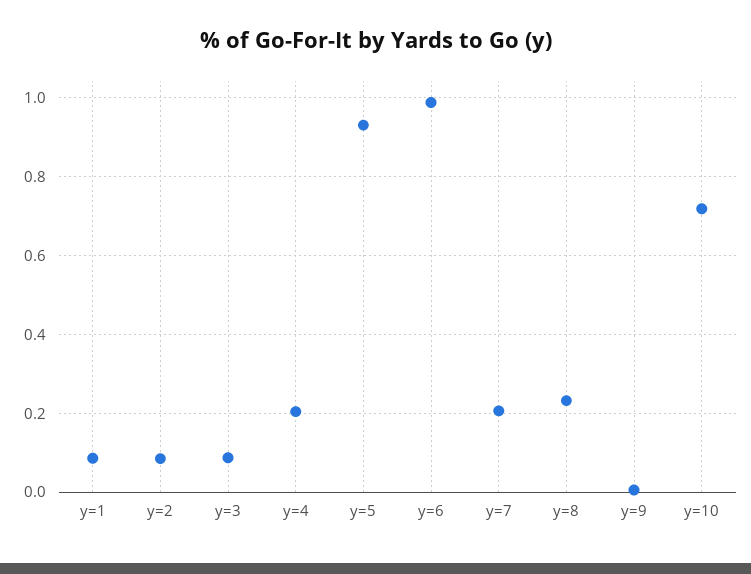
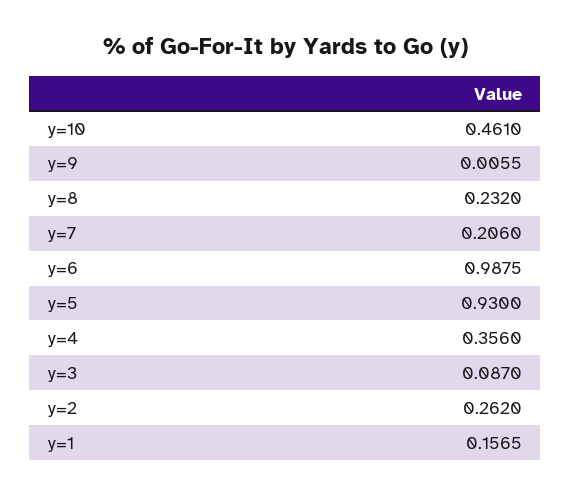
  {
-   "y=1": 0.08,
+   "y=1": 0.1565,
-   "y=2": 0.08,
+   "y=2": 0.262,
    "y=3": 0.087,
-   "y=4": 0.2,
+   "y=4": 0.356,
    "y=5": 0.93,
    "y=6": 0.9875,
    "y=7": 0.206,
    "y=8": 0.232,
    "y=9": 0.0055,
-   "y=10": 0.72
+   "y=10": 0.461
  }

